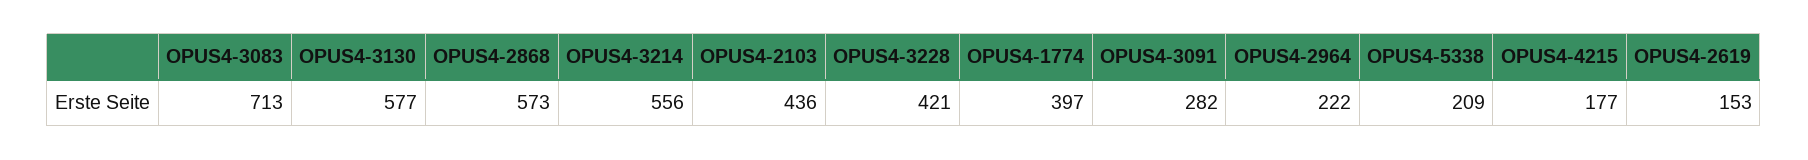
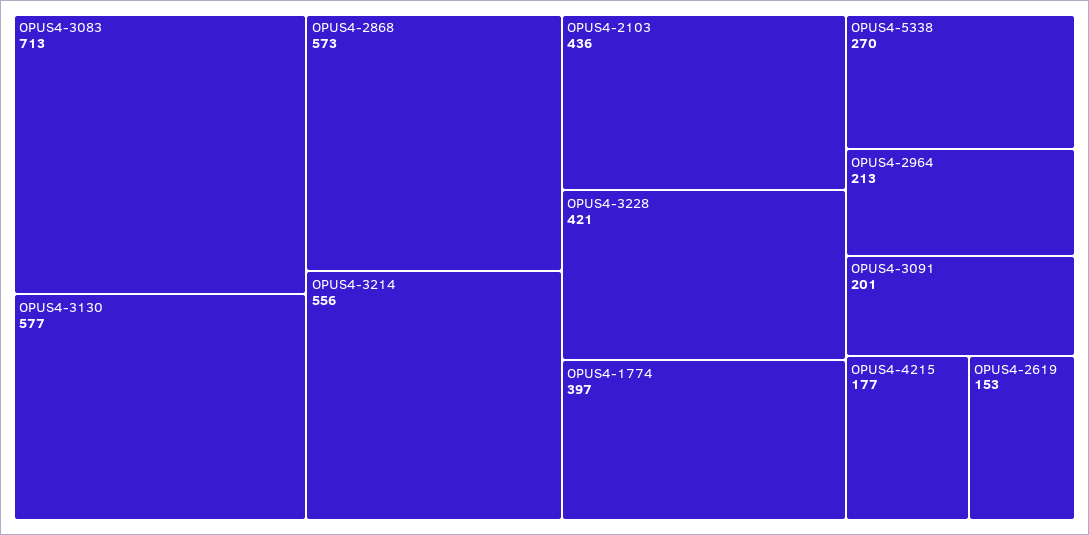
  {
    "OPUS4-3083": 713,
    "OPUS4-3130": 577,
    "OPUS4-2868": 573,
    "OPUS4-3214": 556,
    "OPUS4-2103": 436,
    "OPUS4-3228": 421,
    "OPUS4-1774": 397,
-   "OPUS4-3091": 282,
+   "OPUS4-3091": 201,
-   "OPUS4-2964": 222,
+   "OPUS4-2964": 213,
-   "OPUS4-5338": 209,
+   "OPUS4-5338": 270,
    "OPUS4-4215": 177,
    "OPUS4-2619": 153
  }

